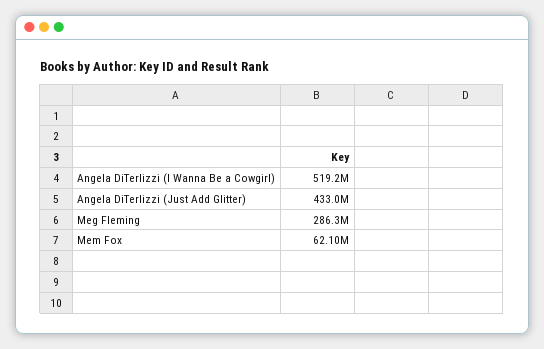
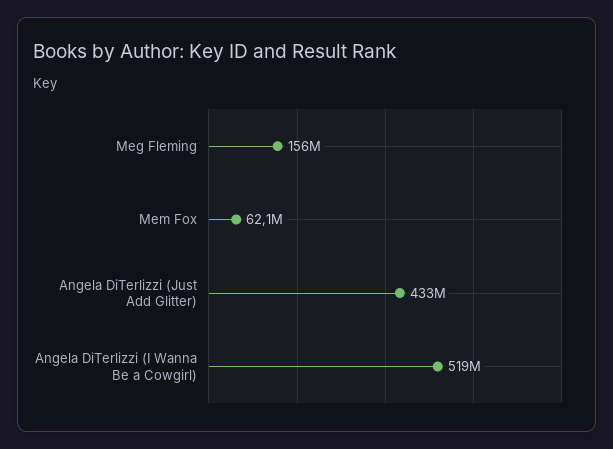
  {
    "Angela DiTerlizzi (I Wanna Be a Cowgirl)": 519200000,
    "Angela DiTerlizzi (Just Add Glitter)": 433000000,
-   "Meg Fleming": 286300000,
+   "Meg Fleming": 156000000,
    "Mem Fox": 62100000
  }

